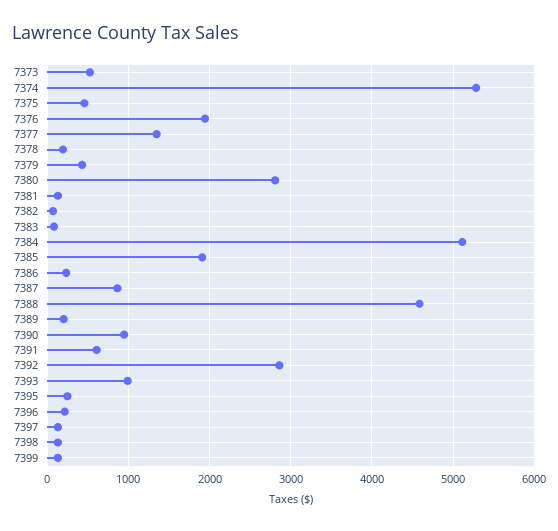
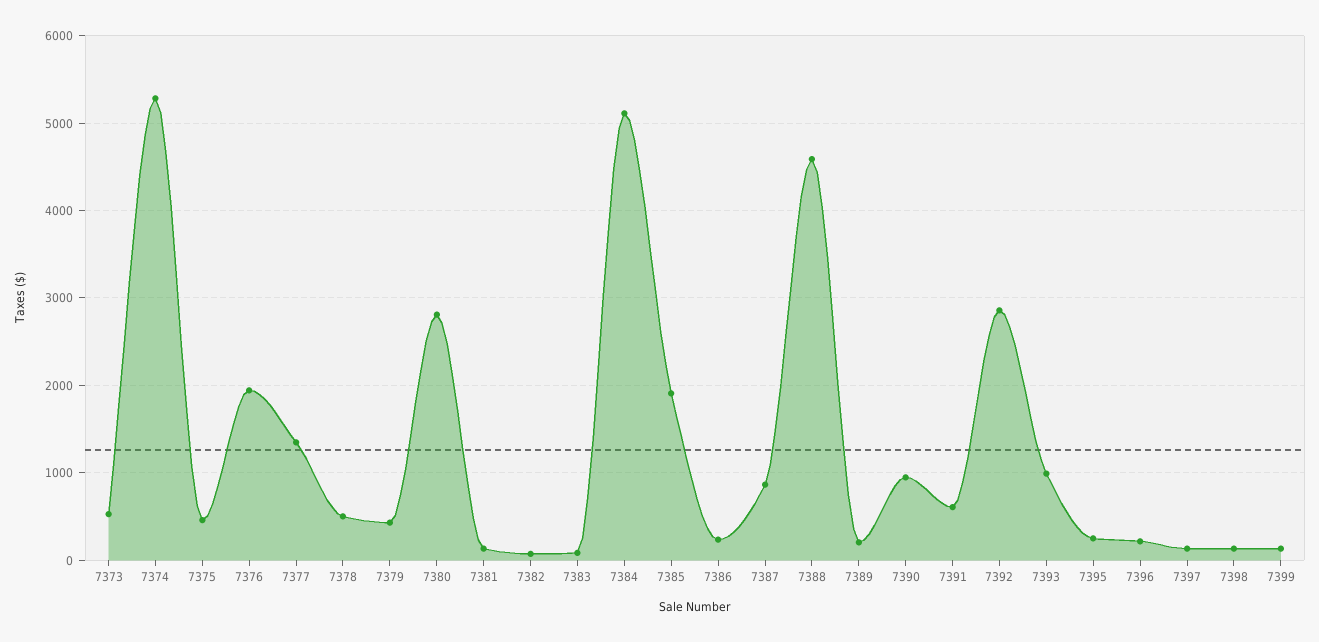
  {
    "7373": 500,
    "7374": 5300,
    "7375": 500,
    "7376": 1900,
    "7377": 1300,
-   "7378": 200,
+   "7378": 500,
    "7379": 400,
    "7380": 2800,
    "7381": 100,
    "7382": 100,
    "7383": 100,
    "7384": 5100,
    "7385": 1900,
    "7386": 200,
    "7387": 900,
    "7388": 4600,
    "7389": 200,
    "7390": 900,
    "7391": 600,
    "7392": 2900,
    "7393": 1000,
    "7395": 200,
    "7396": 200,
    "7397": 100,
    "7398": 100,
    "7399": 100
  }

